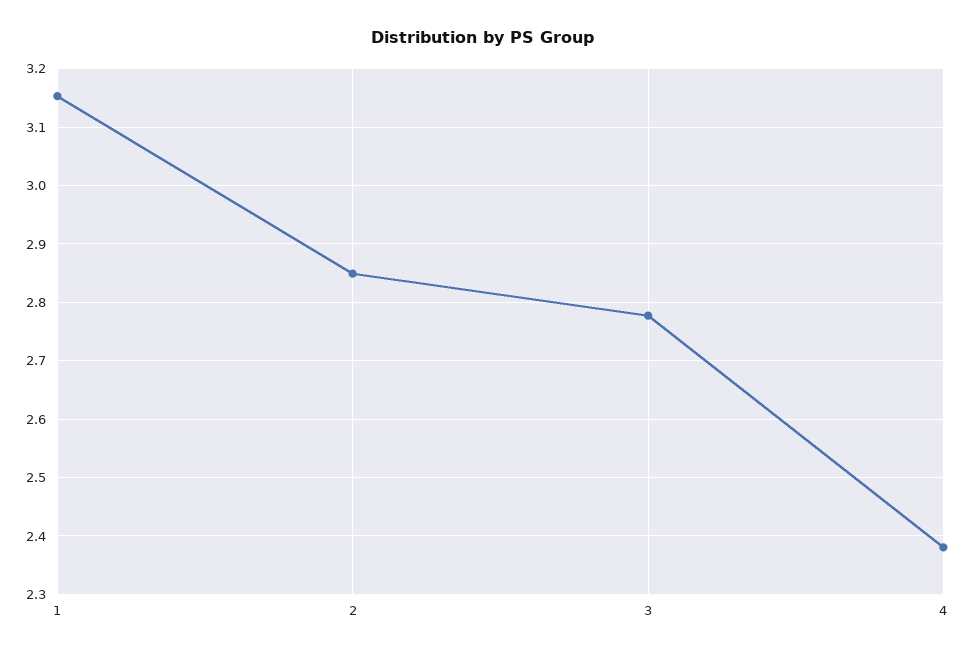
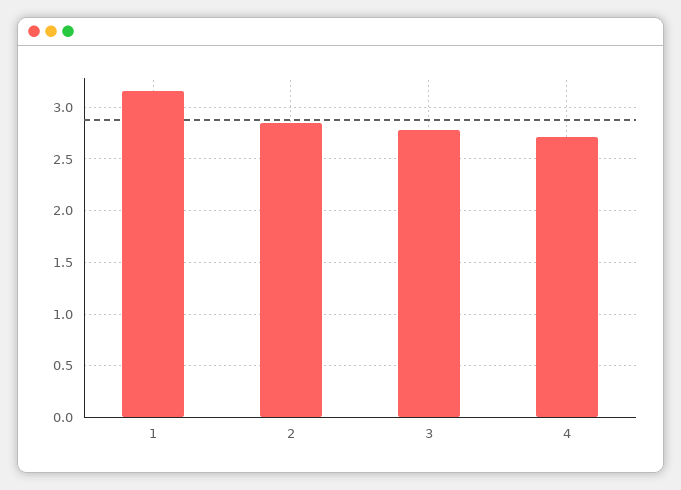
  {
    "1": 3.16,
    "2": 2.84,
    "3": 2.78,
-   "4": 2.38
+   "4": 2.7
  }

